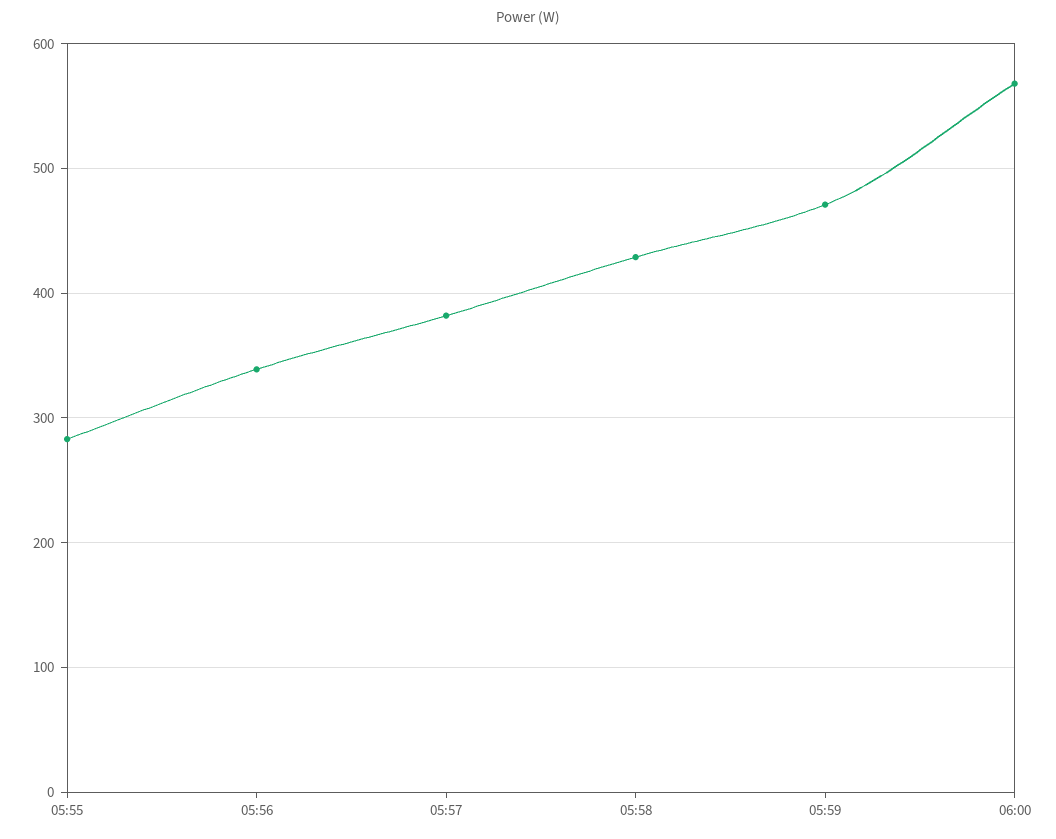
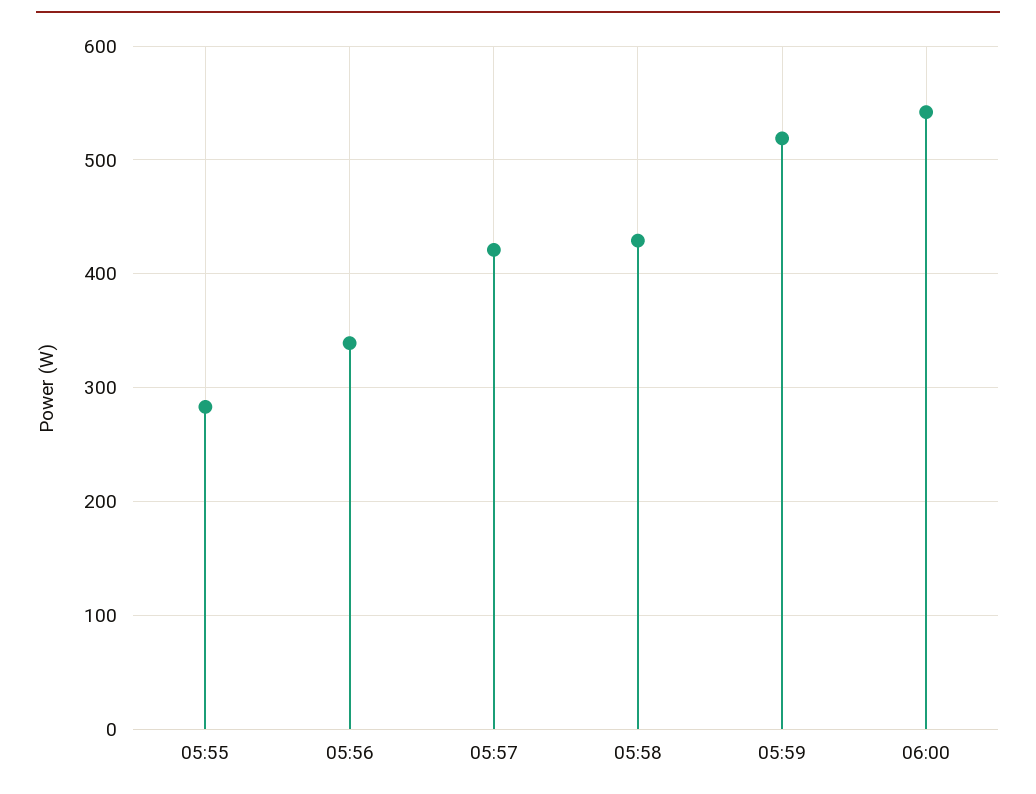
  {
    "05:55": 280,
    "05:56": 340,
-   "05:57": 380,
+   "05:57": 420,
    "05:58": 430,
-   "05:59": 470,
+   "05:59": 520,
-   "06:00": 570
+   "06:00": 540
  }

